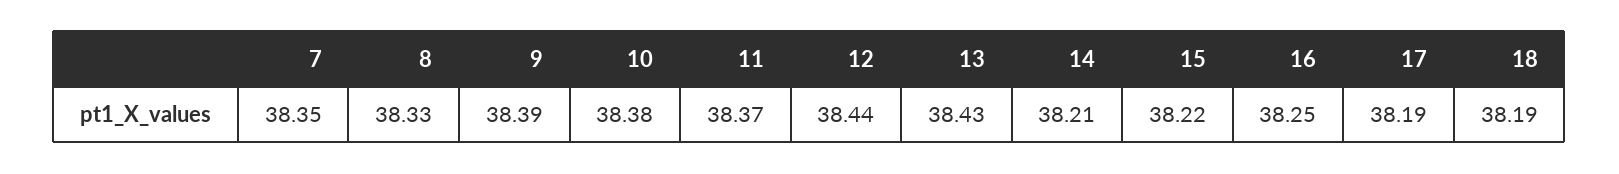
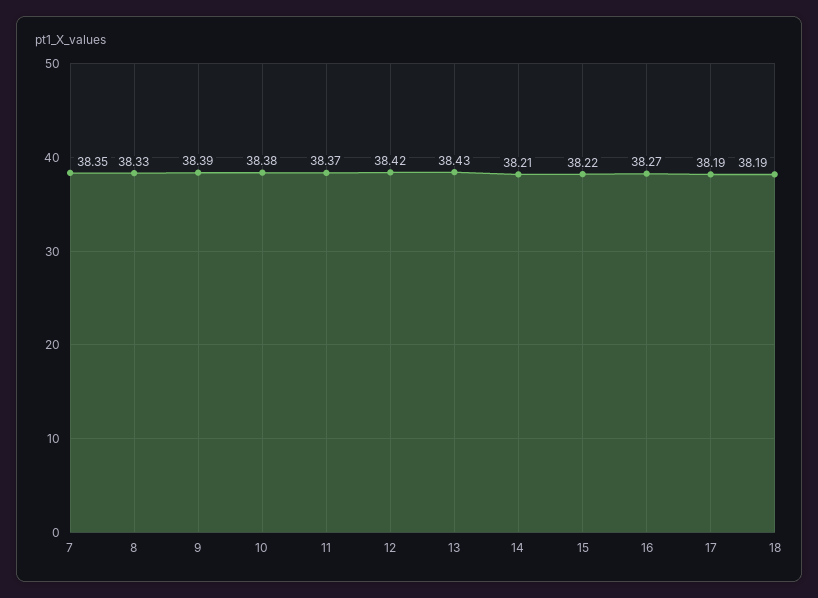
  {
    "7": 38.35,
    "8": 38.33,
    "9": 38.39,
    "10": 38.38,
    "11": 38.37,
-   "12": 38.44,
+   "12": 38.42,
    "13": 38.43,
    "14": 38.21,
    "15": 38.22,
-   "16": 38.25,
+   "16": 38.27,
    "17": 38.19,
    "18": 38.19
  }

